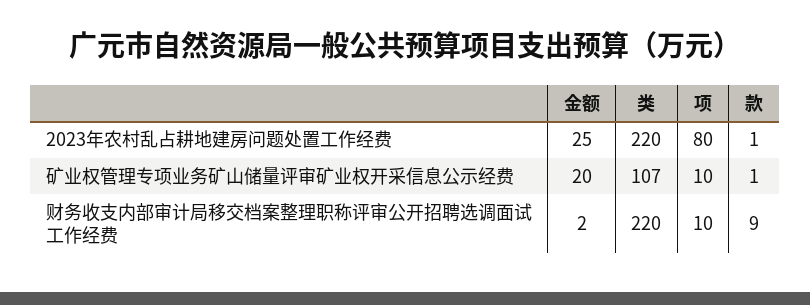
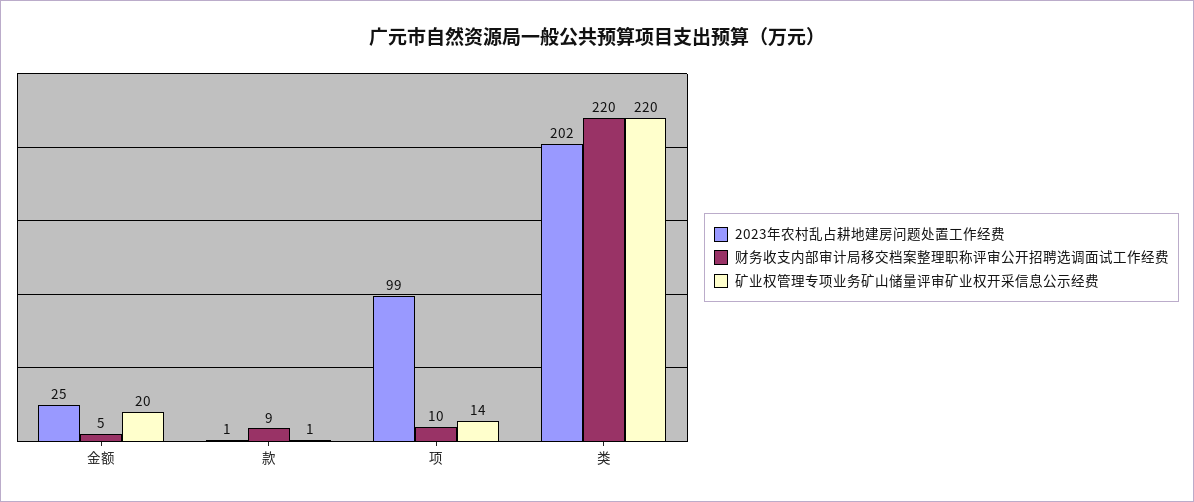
  {
    "2023年农村乱占耕地建房问题处置工作经费": {
      "金额": 25,
-     "类": 220,
+     "类": 202,
-     "项": 80,
+     "项": 99,
      "款": 1
    },
    "矿业权管理专项业务矿山储量评审矿业权开采信息公示经费": {
      "金额": 20,
-     "类": 107,
+     "类": 220,
-     "项": 10,
+     "项": 14,
      "款": 1
    },
    "财务收支内部审计局移交档案整理职称评审公开招聘选调面试工作经费": {
-     "金额": 2,
+     "金额": 5,
      "类": 220,
      "项": 10,
      "款": 9
    }
  }

